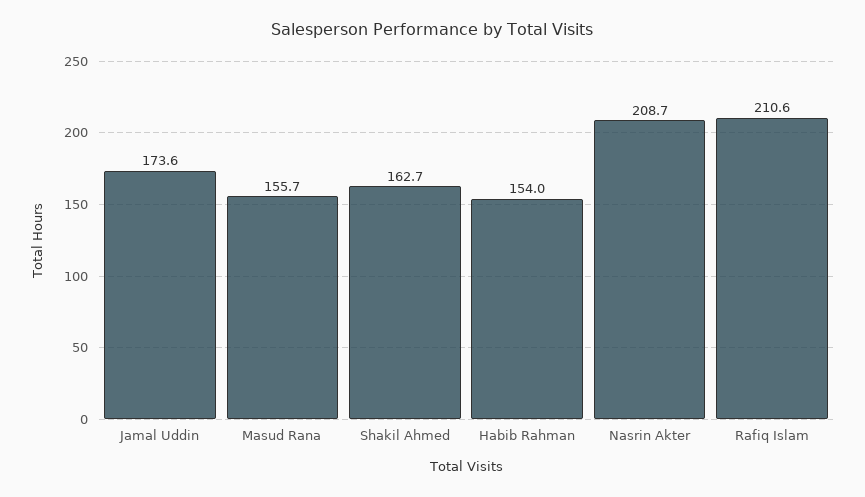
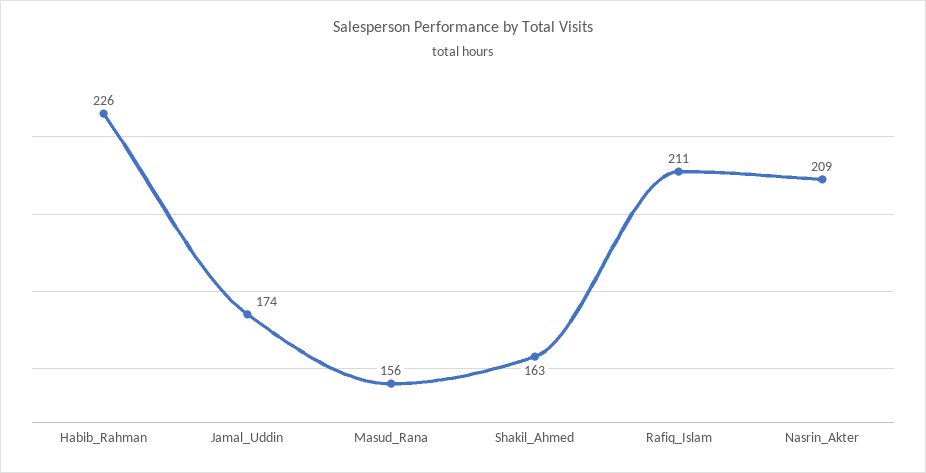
  {
    "Jamal Uddin": 173.6,
    "Masud Rana": 155.7,
    "Shakil Ahmed": 162.7,
-   "Habib Rahman": 154,
+   "Habib Rahman": 226,
    "Nasrin Akter": 208.7,
    "Rafiq Islam": 210.6
  }

